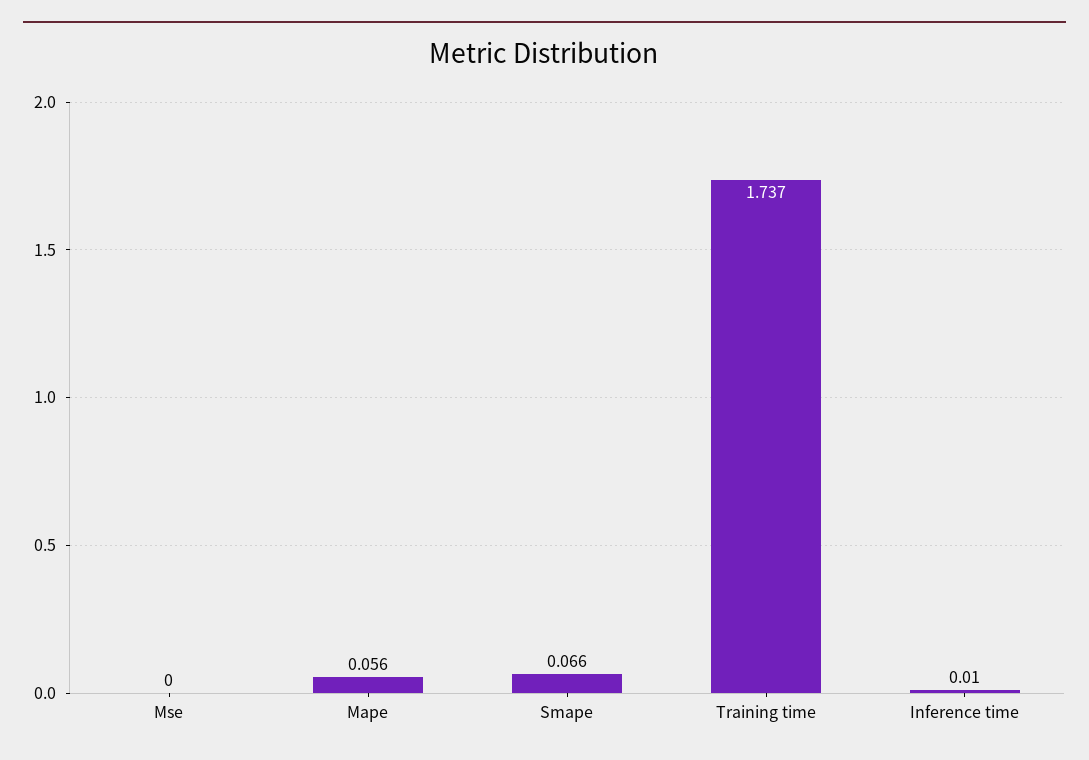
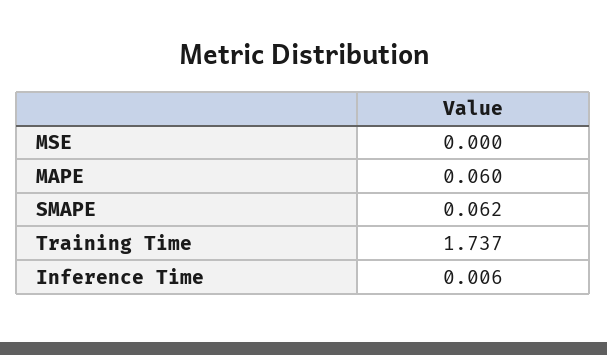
  {
    "Mse": 0,
-   "Mape": 0.056,
+   "Mape": 0.06,
-   "Smape": 0.066,
+   "Smape": 0.062,
    "Training time": 1.737,
-   "Inference time": 0.01
+   "Inference time": 0.006
  }

